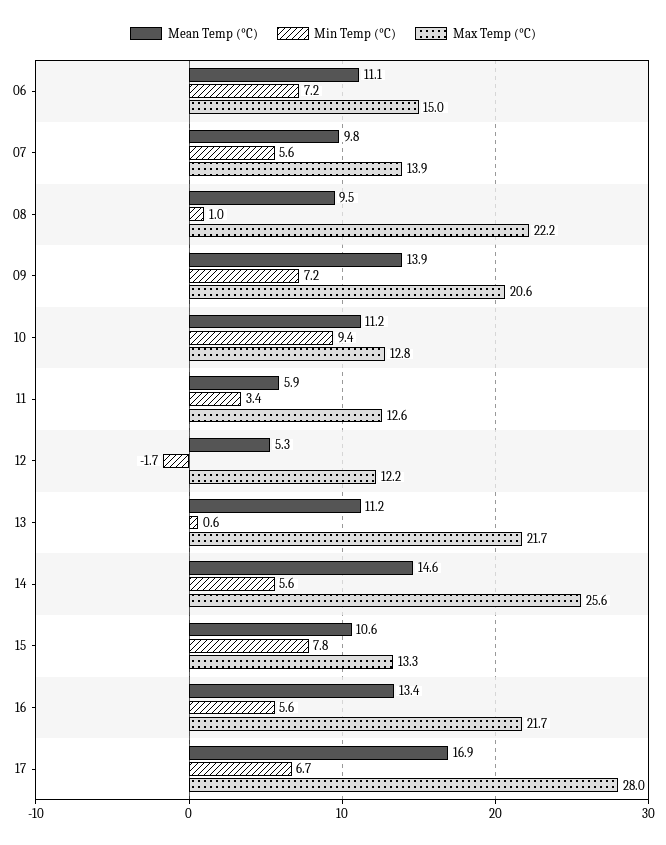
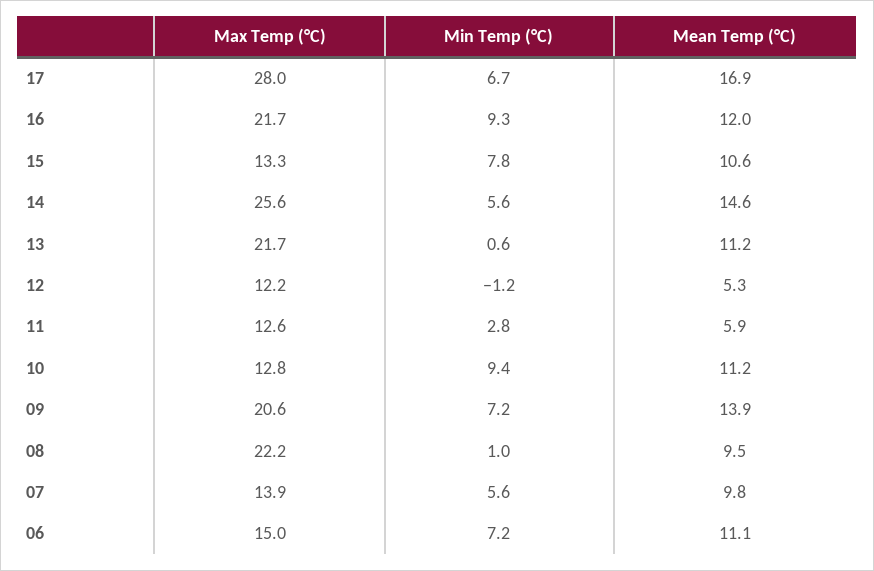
  {
    "Mean Temp (°C)": {
      "06": 11.1,
      "07": 9.8,
      "08": 9.5,
      "09": 13.9,
      "10": 11.2,
      "11": 5.9,
      "12": 5.3,
      "13": 11.2,
      "14": 14.6,
      "15": 10.6,
-     "16": 13.4,
+     "16": 12,
      "17": 16.9
    },
    "Min Temp (°C)": {
      "06": 7.2,
      "07": 5.6,
      "08": 1,
      "09": 7.2,
      "10": 9.4,
-     "11": 3.4,
+     "11": 2.8,
-     "12": -1.7,
+     "12": -1.2,
      "13": 0.6,
      "14": 5.6,
      "15": 7.8,
-     "16": 5.6,
+     "16": 9.3,
      "17": 6.7
    },
    "Max Temp (°C)": {
      "06": 15,
      "07": 13.9,
      "08": 22.2,
      "09": 20.6,
      "10": 12.8,
      "11": 12.6,
      "12": 12.2,
      "13": 21.7,
      "14": 25.6,
      "15": 13.3,
      "16": 21.7,
      "17": 28
    }
  }

